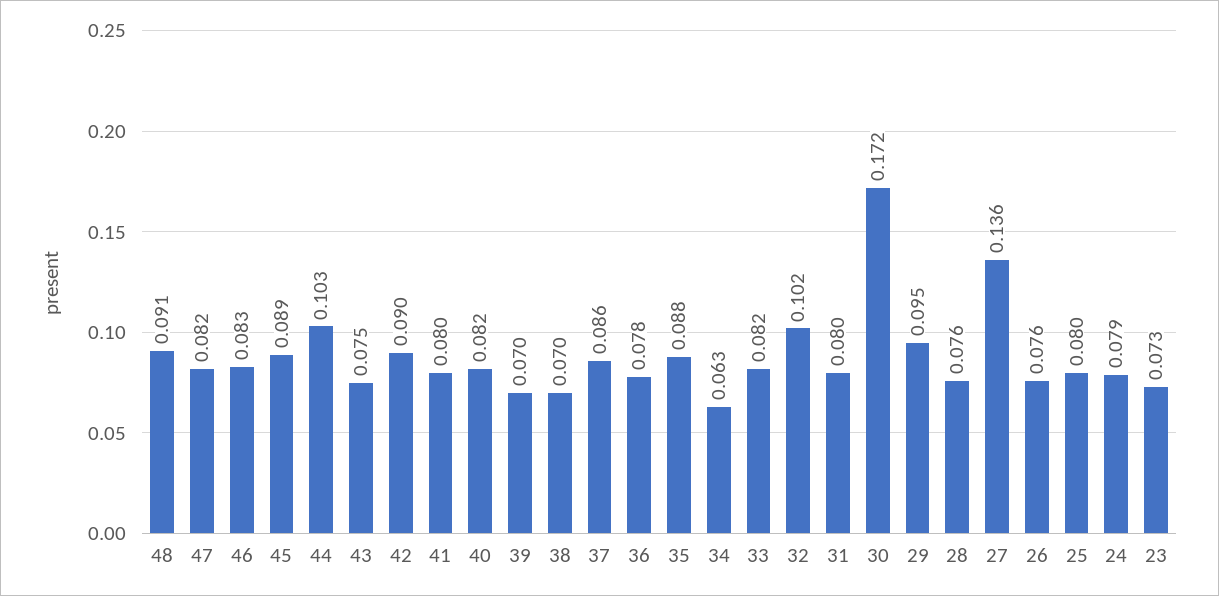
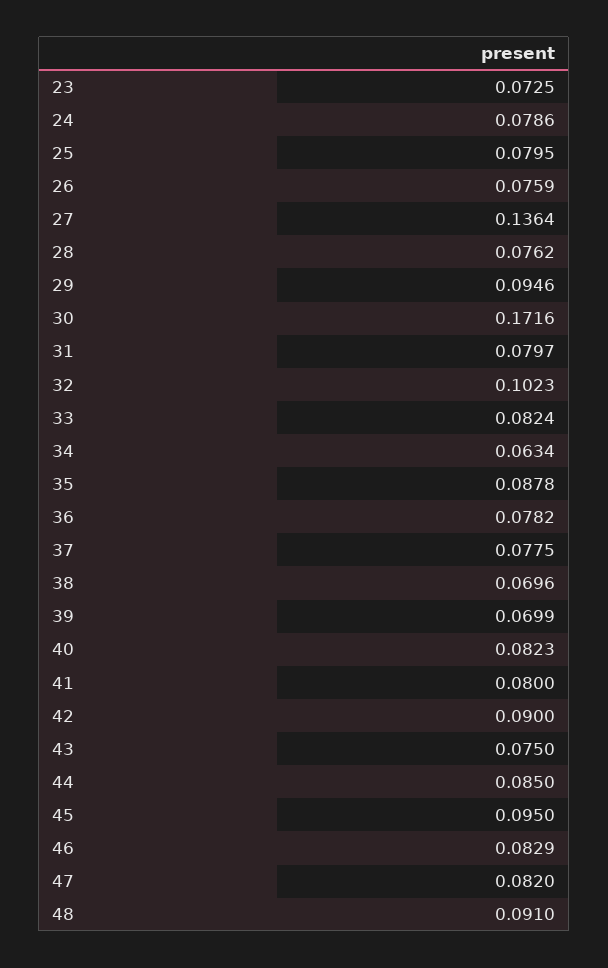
  {
    "48": 0.091,
    "47": 0.082,
    "46": 0.0829,
-   "45": 0.089,
+   "45": 0.095,
-   "44": 0.103,
+   "44": 0.085,
    "43": 0.075,
    "42": 0.09,
    "41": 0.08,
    "40": 0.0823,
    "39": 0.0699,
    "38": 0.0696,
-   "37": 0.086,
+   "37": 0.0775,
    "36": 0.0782,
    "35": 0.0878,
    "34": 0.0634,
    "33": 0.0824,
    "32": 0.1023,
    "31": 0.0797,
    "30": 0.1716,
    "29": 0.0946,
    "28": 0.0762,
    "27": 0.1364,
    "26": 0.0759,
    "25": 0.0795,
    "24": 0.0786,
    "23": 0.0725
  }

